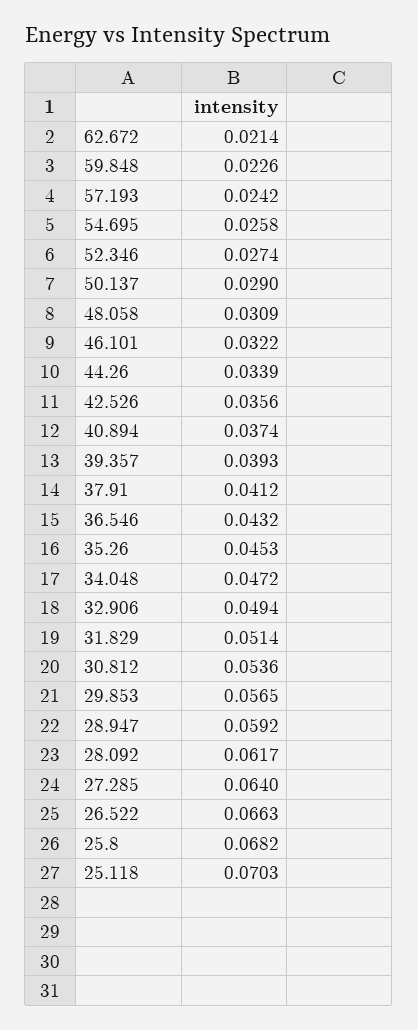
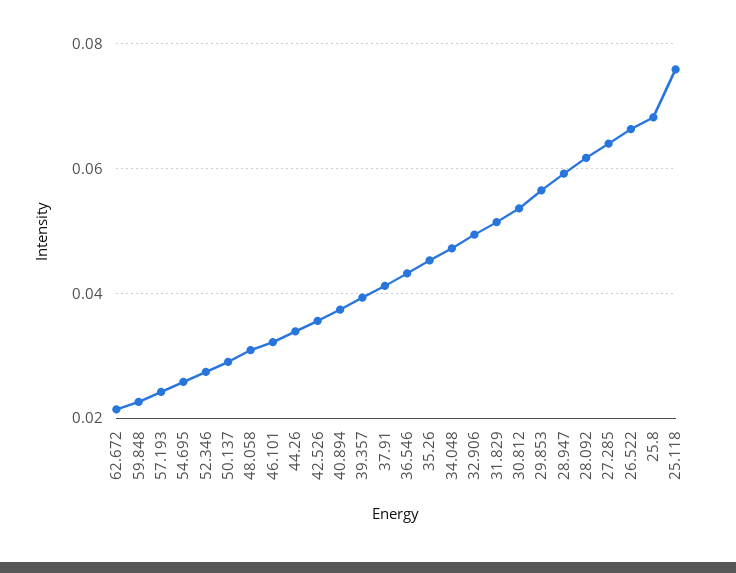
  {
    "62.672": 0.0214,
    "59.848": 0.0226,
    "57.193": 0.0242,
    "54.695": 0.0258,
    "52.346": 0.0274,
    "50.137": 0.029,
    "48.058": 0.0309,
    "46.101": 0.0322,
    "44.26": 0.0339,
    "42.526": 0.0356,
    "40.894": 0.0374,
    "39.357": 0.0393,
    "37.91": 0.0412,
    "36.546": 0.0432,
    "35.26": 0.0453,
    "34.048": 0.0472,
    "32.906": 0.0494,
    "31.829": 0.0514,
    "30.812": 0.0536,
    "29.853": 0.0565,
    "28.947": 0.0592,
    "28.092": 0.0617,
    "27.285": 0.064,
    "26.522": 0.0663,
    "25.8": 0.0682,
-   "25.118": 0.0703
+   "25.118": 0.076
  }

